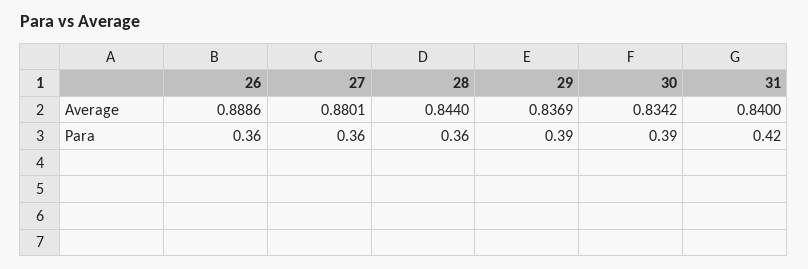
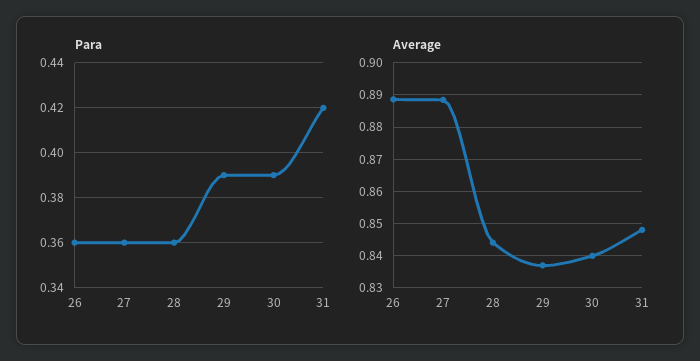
  {
    "Average": {
      "26": 0.8886,
-     "27": 0.8801,
+     "27": 0.888,
      "28": 0.844,
      "29": 0.8369,
-     "30": 0.8342,
+     "30": 0.84,
-     "31": 0.84
+     "31": 0.848
    },
    "Para": {
      "26": 0.36,
      "27": 0.36,
      "28": 0.36,
      "29": 0.39,
      "30": 0.39,
      "31": 0.42
    }
  }

